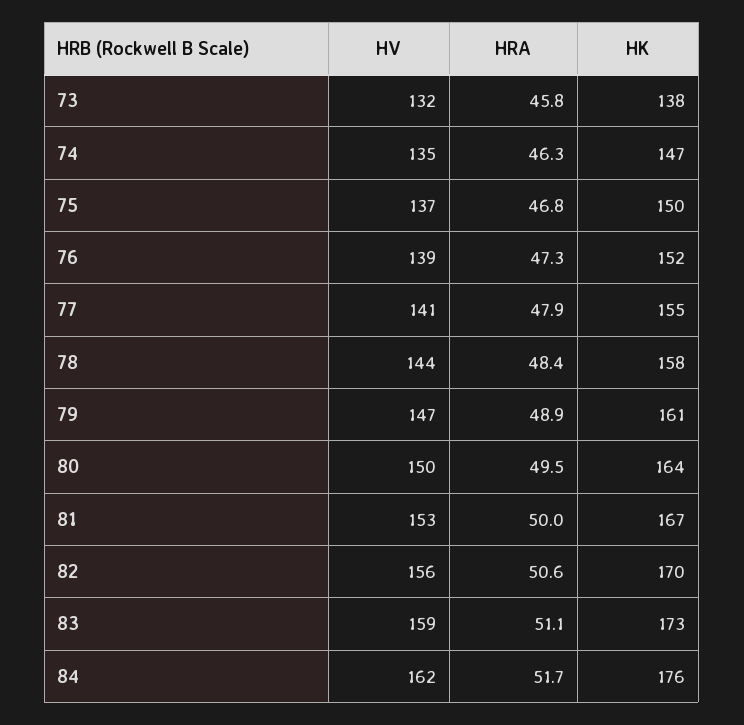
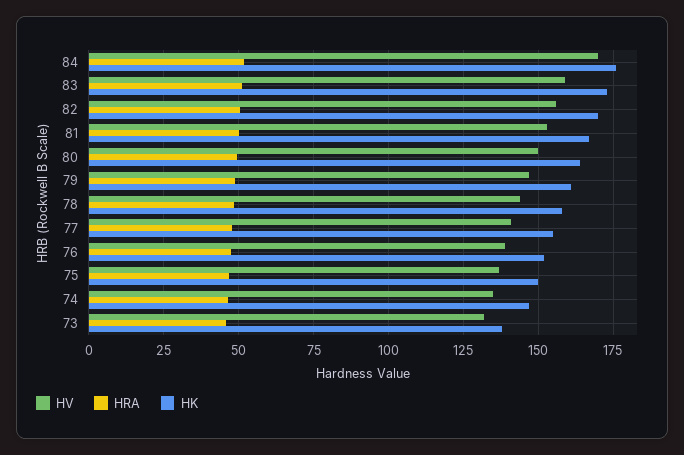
  {
    "HV": {
      "73": 132,
      "74": 135,
      "75": 137,
      "76": 139,
      "77": 141,
      "78": 144,
      "79": 147,
      "80": 150,
      "81": 153,
      "82": 156,
      "83": 159,
-     "84": 162
+     "84": 170
    },
    "HRA": {
      "73": 45.8,
      "74": 46.3,
      "75": 46.8,
      "76": 47.3,
      "77": 47.9,
      "78": 48.4,
      "79": 48.9,
      "80": 49.5,
      "81": 50,
      "82": 50.6,
      "83": 51.1,
      "84": 51.7
    },
    "HK": {
      "73": 138,
      "74": 147,
      "75": 150,
      "76": 152,
      "77": 155,
      "78": 158,
      "79": 161,
      "80": 164,
      "81": 167,
      "82": 170,
      "83": 173,
      "84": 176
    }
  }

